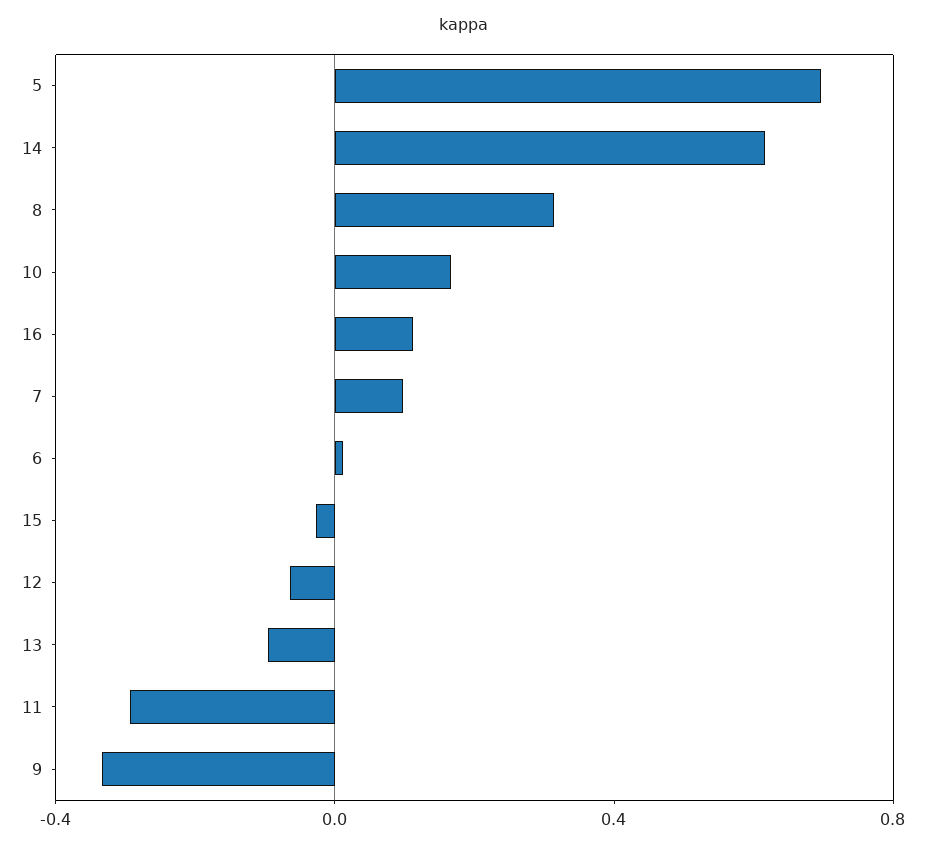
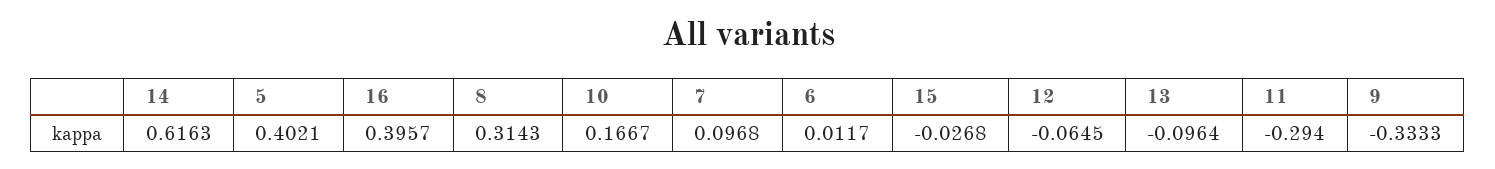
  {
-   "5": 0.7,
+   "5": 0.4021,
    "14": 0.6163,
    "8": 0.3143,
    "10": 0.1667,
-   "16": 0.1,
+   "16": 0.3957,
    "7": 0.0968,
    "6": 0.0117,
    "15": -0.0268,
    "12": -0.0645,
    "13": -0.0964,
    "11": -0.294,
    "9": -0.3333
  }

